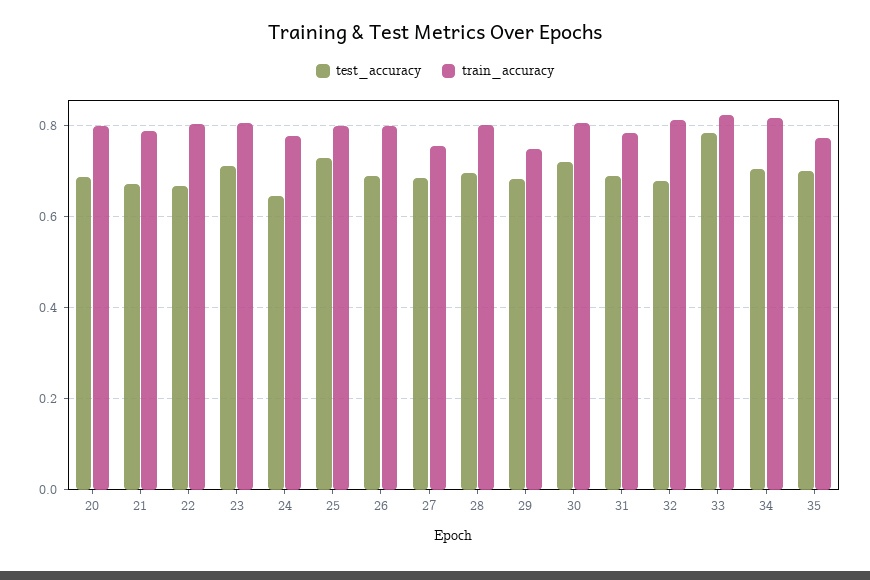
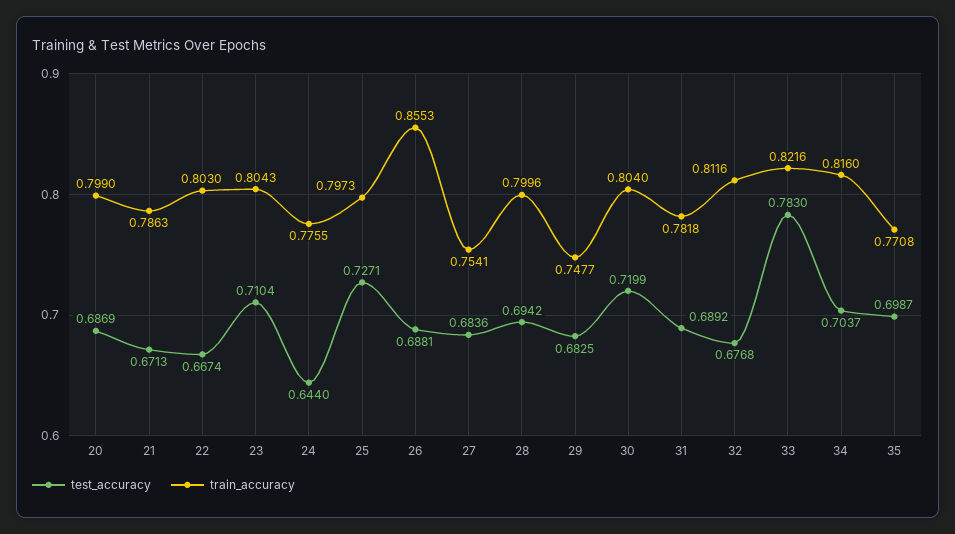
  {
    "test_accuracy": {
      "20": 0.6869,
      "21": 0.6713,
      "22": 0.6674,
      "23": 0.7104,
      "24": 0.644,
      "25": 0.7271,
      "26": 0.6881,
      "27": 0.6836,
      "28": 0.6942,
      "29": 0.6825,
      "30": 0.7199,
      "31": 0.6892,
      "32": 0.6768,
      "33": 0.783,
      "34": 0.7037,
      "35": 0.6987
    },
    "train_accuracy": {
      "20": 0.799,
      "21": 0.7863,
      "22": 0.803,
      "23": 0.8043,
      "24": 0.7755,
      "25": 0.7973,
-     "26": 0.8,
+     "26": 0.8553,
      "27": 0.7541,
      "28": 0.7996,
      "29": 0.7477,
      "30": 0.804,
      "31": 0.7818,
      "32": 0.8116,
      "33": 0.8216,
      "34": 0.816,
      "35": 0.7708
    }
  }

